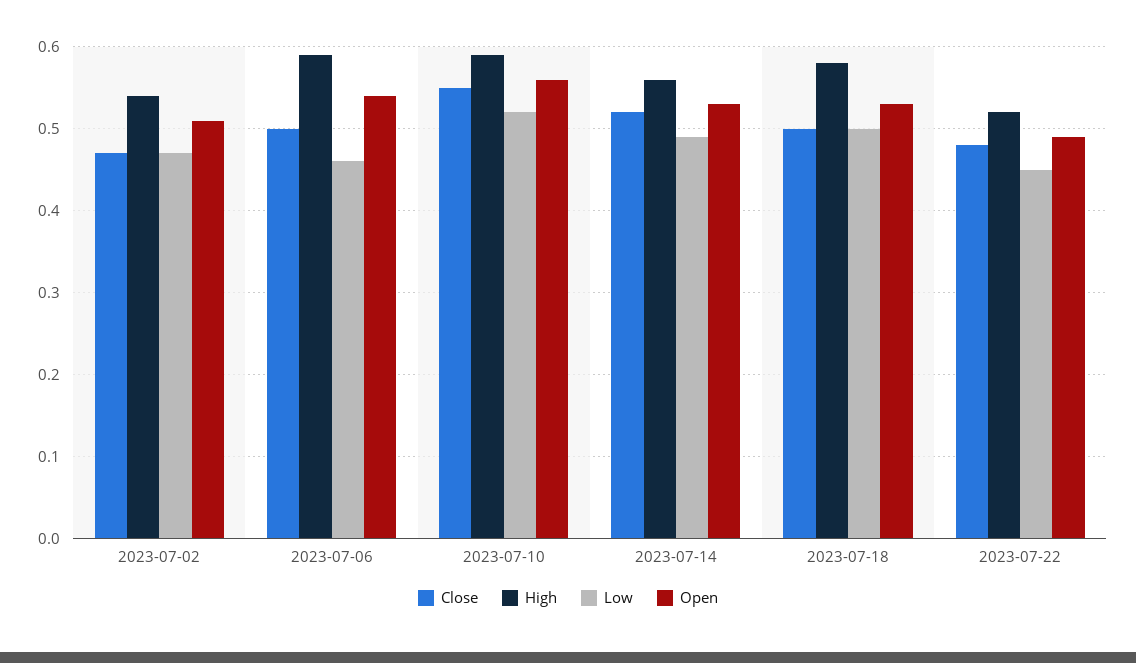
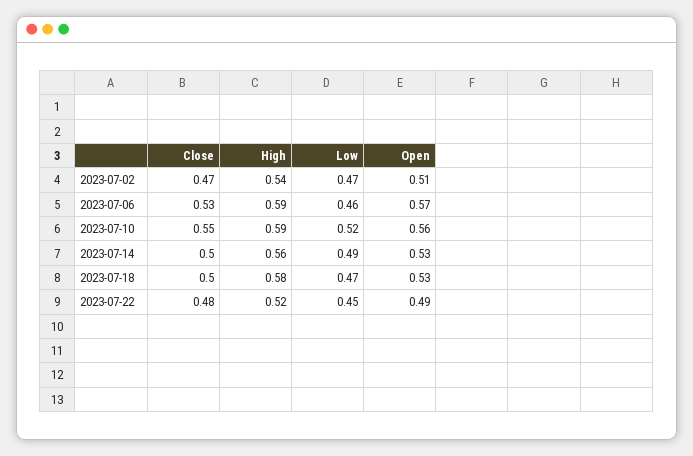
  {
    "Close": {
      "2023-07-02": 0.47,
-     "2023-07-06": 0.5,
+     "2023-07-06": 0.53,
      "2023-07-10": 0.55,
-     "2023-07-14": 0.52,
+     "2023-07-14": 0.5,
      "2023-07-18": 0.5,
      "2023-07-22": 0.48
    },
    "High": {
      "2023-07-02": 0.54,
      "2023-07-06": 0.59,
      "2023-07-10": 0.59,
      "2023-07-14": 0.56,
      "2023-07-18": 0.58,
      "2023-07-22": 0.52
    },
    "Low": {
      "2023-07-02": 0.47,
      "2023-07-06": 0.46,
      "2023-07-10": 0.52,
      "2023-07-14": 0.49,
-     "2023-07-18": 0.5,
+     "2023-07-18": 0.47,
      "2023-07-22": 0.45
    },
    "Open": {
      "2023-07-02": 0.51,
-     "2023-07-06": 0.54,
+     "2023-07-06": 0.57,
      "2023-07-10": 0.56,
      "2023-07-14": 0.53,
      "2023-07-18": 0.53,
      "2023-07-22": 0.49
    }
  }

